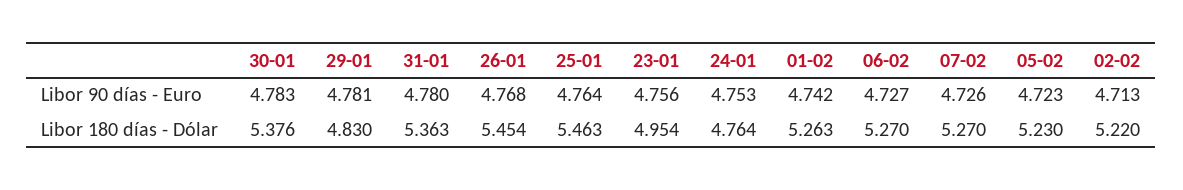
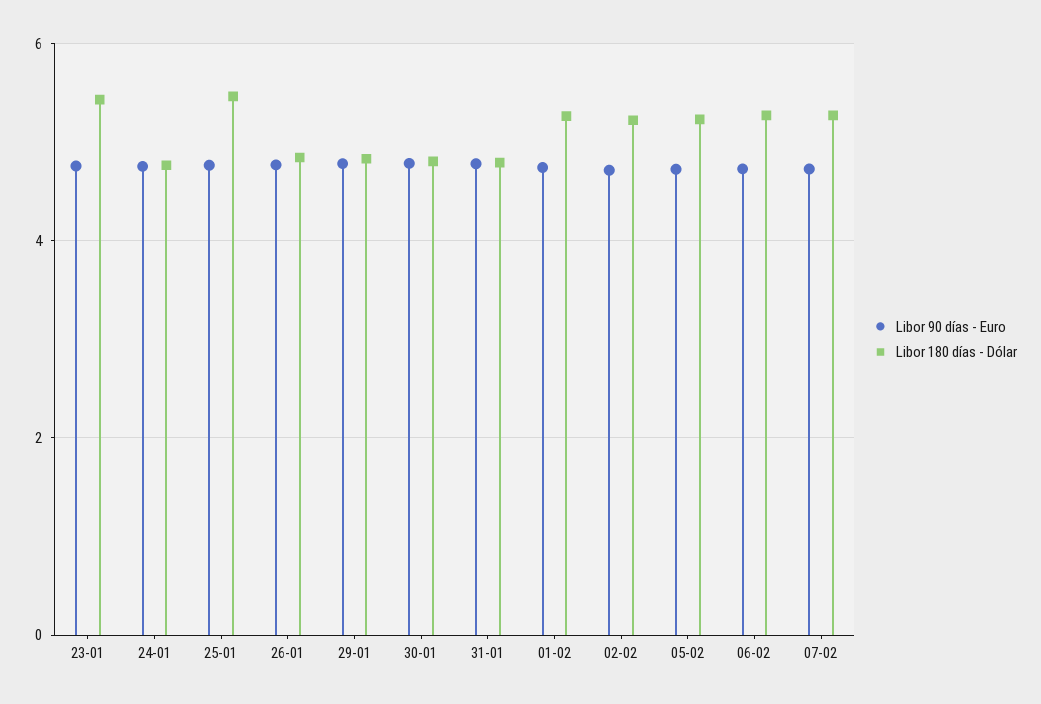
  {
    "Libor 90 días - Euro": {
      "30-01": 4.783,
      "29-01": 4.781,
      "31-01": 4.78,
      "26-01": 4.768,
      "25-01": 4.764,
      "23-01": 4.756,
      "24-01": 4.753,
      "01-02": 4.742,
      "06-02": 4.727,
      "07-02": 4.726,
      "05-02": 4.723,
      "02-02": 4.713
    },
    "Libor 180 días - Dólar": {
-     "30-01": 5.376,
+     "30-01": 4.8,
      "29-01": 4.83,
-     "31-01": 5.363,
+     "31-01": 4.8,
-     "26-01": 5.454,
+     "26-01": 4.8,
      "25-01": 5.463,
-     "23-01": 4.954,
+     "23-01": 5.4,
      "24-01": 4.764,
      "01-02": 5.263,
      "06-02": 5.27,
      "07-02": 5.27,
      "05-02": 5.23,
      "02-02": 5.22
    }
  }

